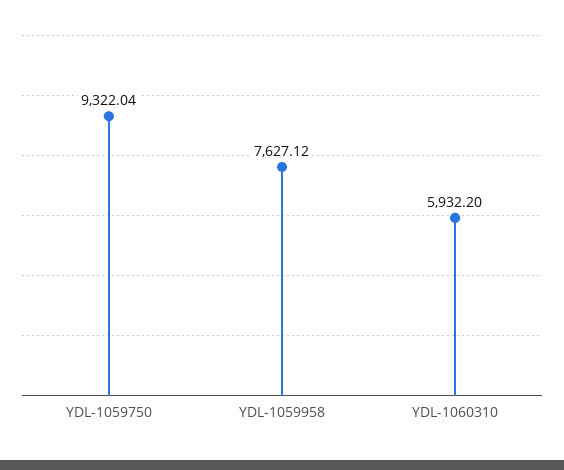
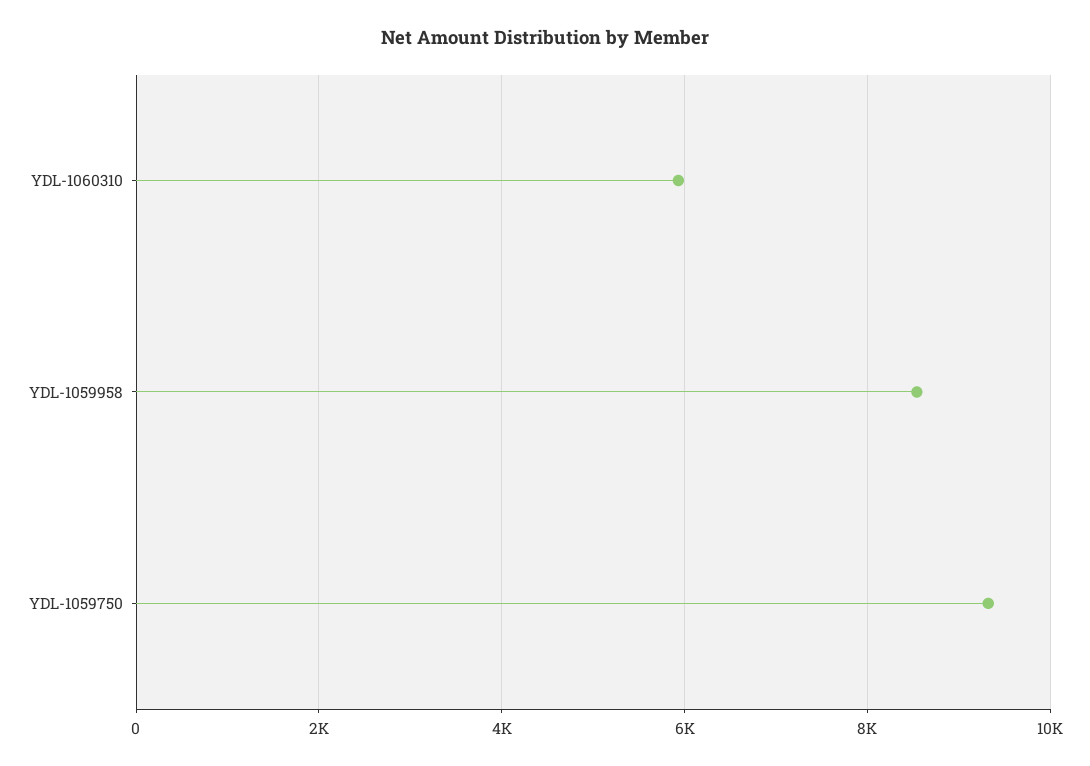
  {
    "YDL-1059750": 9322.04,
-   "YDL-1059958": 7627.12,
+   "YDL-1059958": 8600,
    "YDL-1060310": 5932.2
  }

